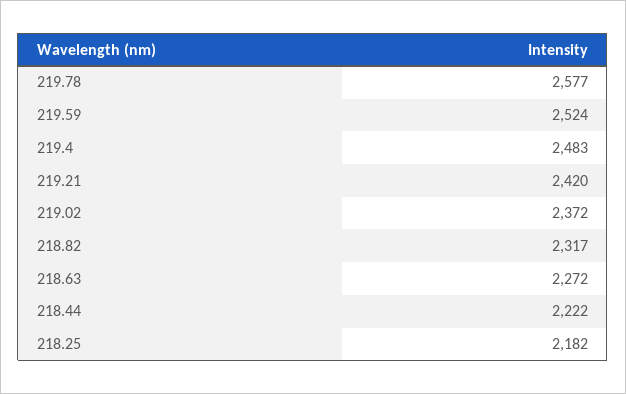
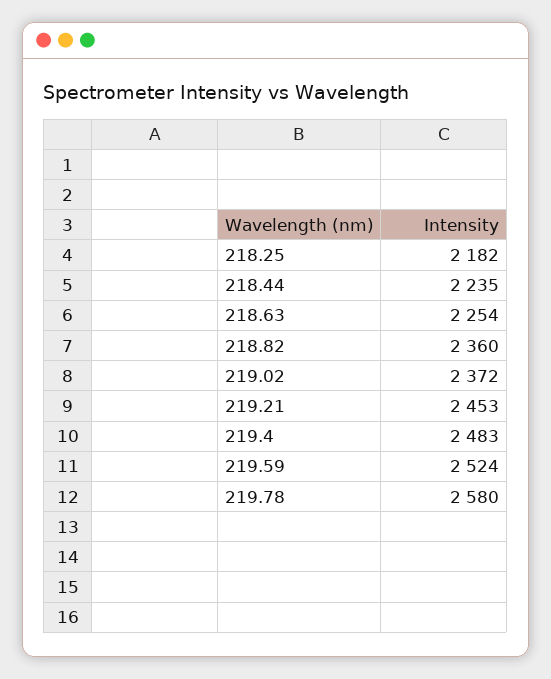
  {
-   "219.78": 2577,
+   "219.78": 2580,
    "219.59": 2524,
    "219.4": 2483,
-   "219.21": 2420,
+   "219.21": 2453,
    "219.02": 2372,
-   "218.82": 2317,
+   "218.82": 2360,
-   "218.63": 2272,
+   "218.63": 2254,
-   "218.44": 2222,
+   "218.44": 2235,
    "218.25": 2182
  }

